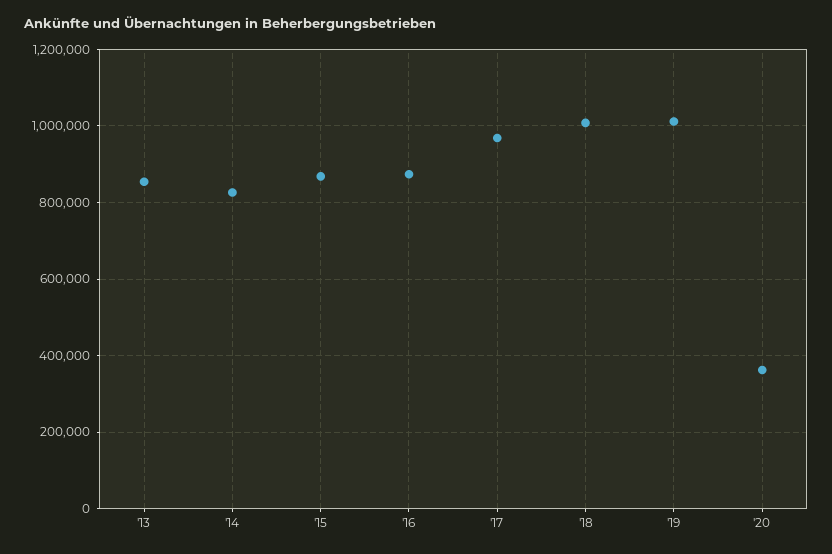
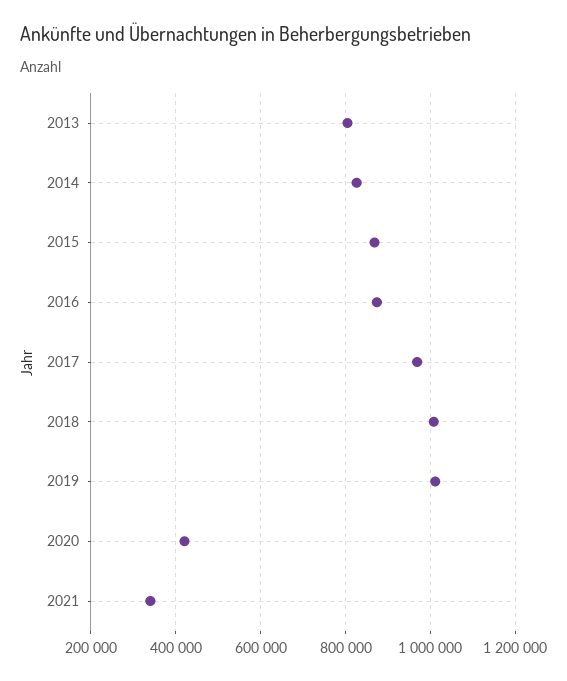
  {
-   "'13": 860000,
+   "'13": 800000,
    "'14": 820000,
    "'15": 860000,
    "'16": 880000,
    "'17": 960000,
    "'18": 1000000,
    "'19": 1020000,
-   "'20": 360000
+   "'20": 420000,
+   "2021": 340000
  }

